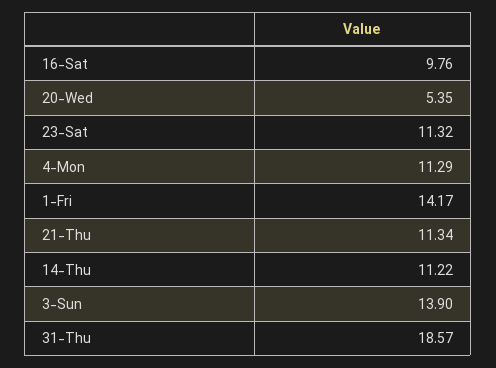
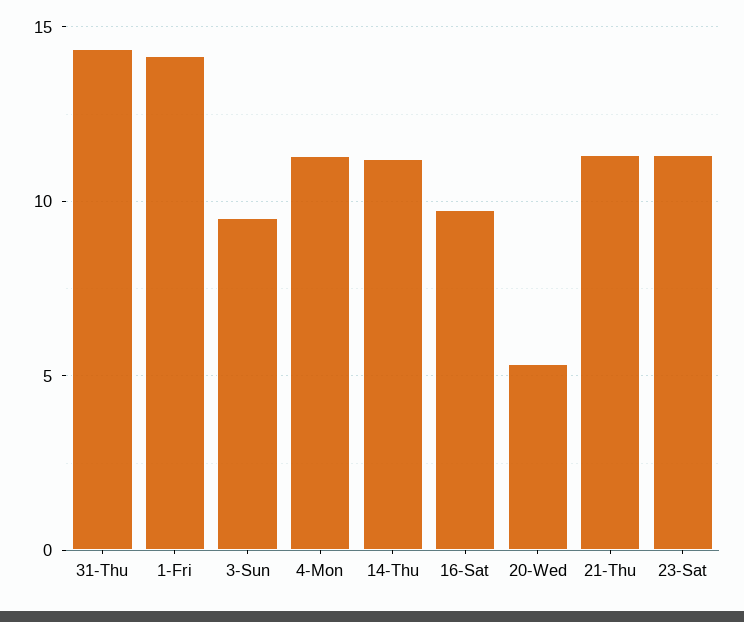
  {
    "16-Sat": 9.76,
    "20-Wed": 5.35,
    "23-Sat": 11.32,
    "4-Mon": 11.29,
    "1-Fri": 14.17,
    "21-Thu": 11.34,
    "14-Thu": 11.22,
-   "3-Sun": 13.9,
+   "3-Sun": 9.5,
-   "31-Thu": 18.57
+   "31-Thu": 14.5
  }

